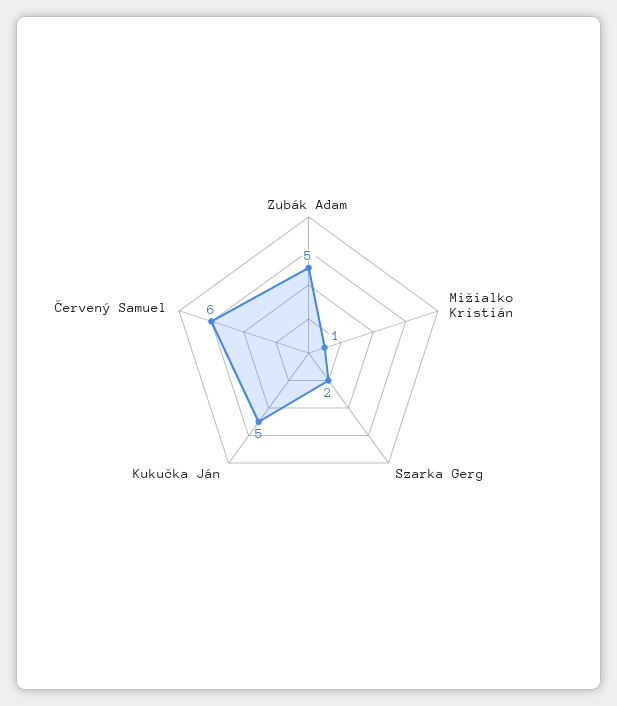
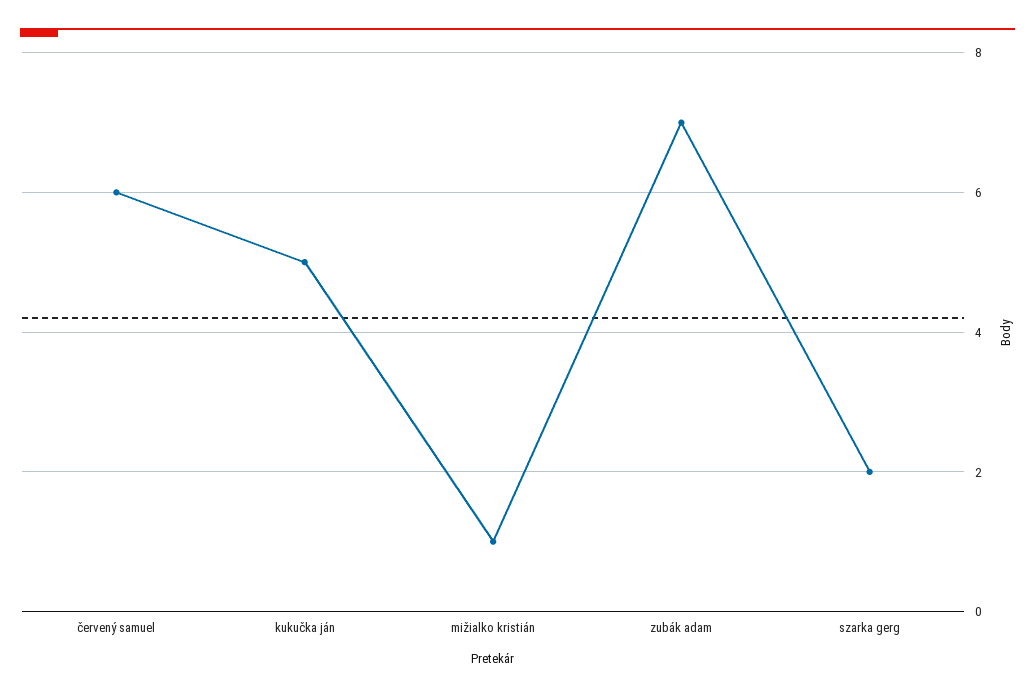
  {
-   "Zubák Adam": 5,
+   "Zubák Adam": 7,
    "Mižialko Kristián": 1,
    "Szarka Gerg": 2,
    "Kukučka Ján": 5,
    "Červený Samuel": 6
  }

